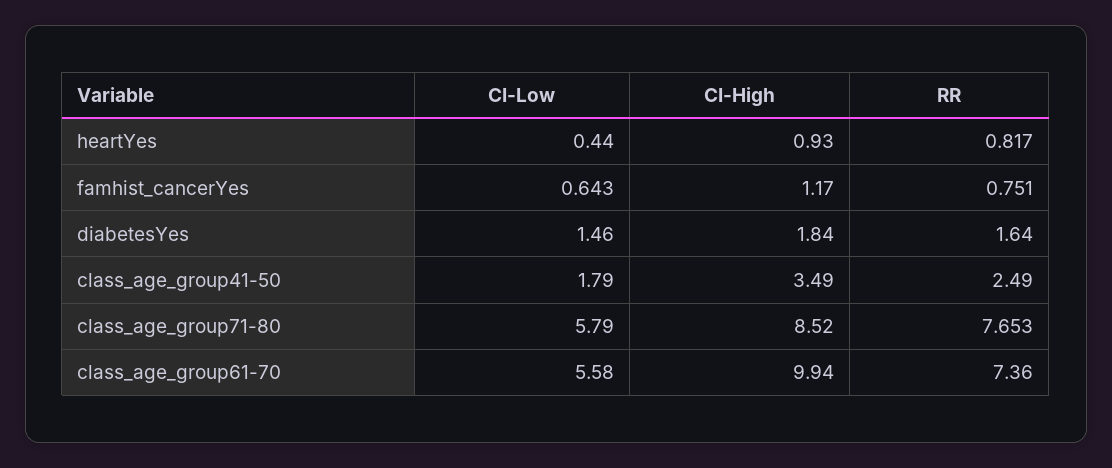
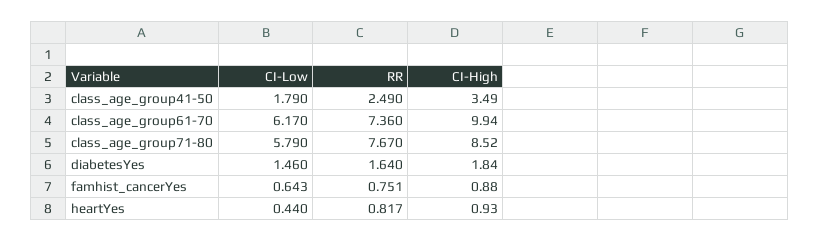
  {
    "CI-Low": {
      "heartYes": 0.44,
      "famhist_cancerYes": 0.643,
      "diabetesYes": 1.46,
      "class_age_group41-50": 1.79,
      "class_age_group71-80": 5.79,
-     "class_age_group61-70": 5.58
+     "class_age_group61-70": 6.17
    },
    "CI-High": {
      "heartYes": 0.93,
-     "famhist_cancerYes": 1.17,
+     "famhist_cancerYes": 0.88,
      "diabetesYes": 1.84,
      "class_age_group41-50": 3.49,
      "class_age_group71-80": 8.52,
      "class_age_group61-70": 9.94
    },
    "RR": {
      "heartYes": 0.817,
      "famhist_cancerYes": 0.751,
      "diabetesYes": 1.64,
      "class_age_group41-50": 2.49,
-     "class_age_group71-80": 7.653,
+     "class_age_group71-80": 7.67,
      "class_age_group61-70": 7.36
    }
  }

